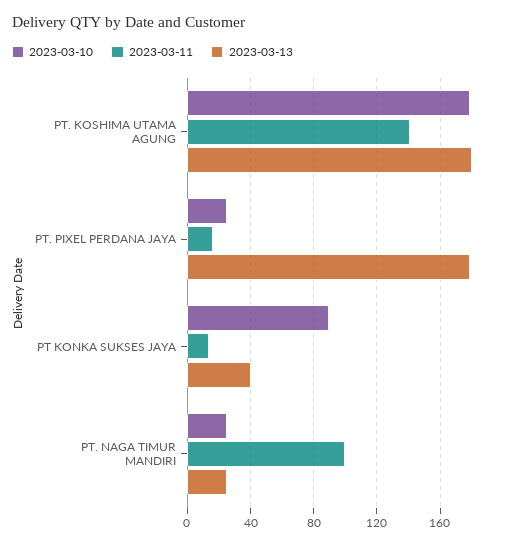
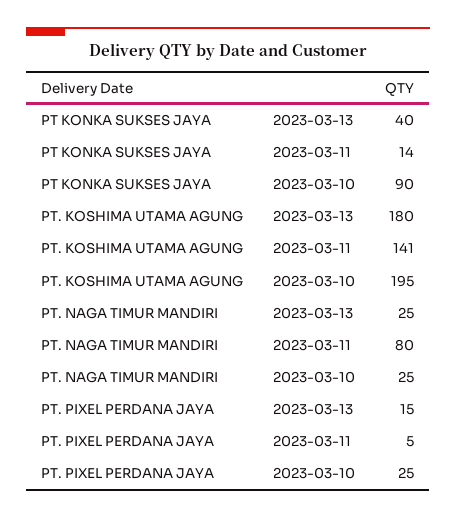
  {
    "2023-03-10": {
-     "PT. KOSHIMA UTAMA AGUNG": 180,
+     "PT. KOSHIMA UTAMA AGUNG": 195,
      "PT. PIXEL PERDANA JAYA": 25,
      "PT KONKA SUKSES JAYA": 90,
      "PT. NAGA TIMUR MANDIRI": 25
    },
    "2023-03-11": {
      "PT. KOSHIMA UTAMA AGUNG": 141,
-     "PT. PIXEL PERDANA JAYA": 15,
+     "PT. PIXEL PERDANA JAYA": 5,
      "PT KONKA SUKSES JAYA": 14,
-     "PT. NAGA TIMUR MANDIRI": 100
+     "PT. NAGA TIMUR MANDIRI": 80
    },
    "2023-03-13": {
      "PT. KOSHIMA UTAMA AGUNG": 180,
-     "PT. PIXEL PERDANA JAYA": 180,
+     "PT. PIXEL PERDANA JAYA": 15,
      "PT KONKA SUKSES JAYA": 40,
      "PT. NAGA TIMUR MANDIRI": 25
    }
  }

